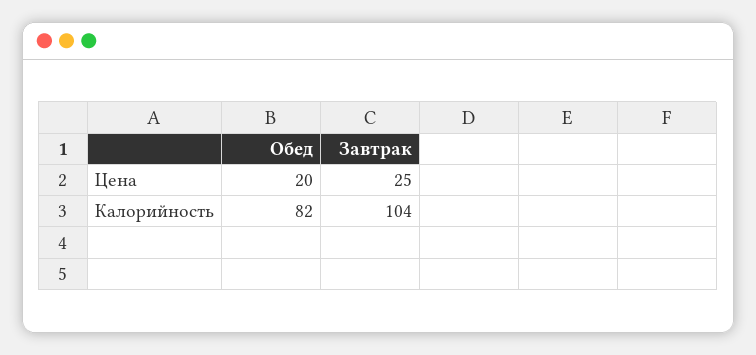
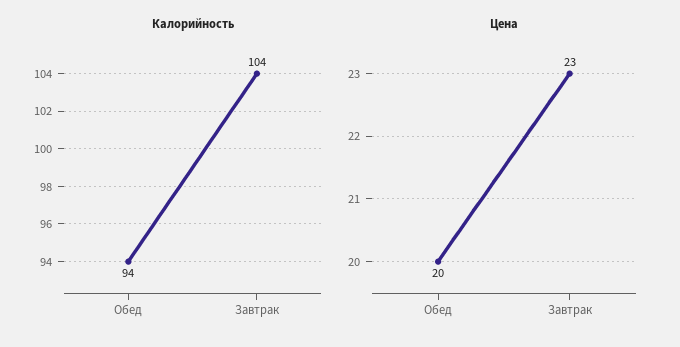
  {
    "Цена": {
      "Обед": 20,
-     "Завтрак": 25
+     "Завтрак": 23
    },
    "Калорийность": {
-     "Обед": 82,
+     "Обед": 94,
      "Завтрак": 104
    }
  }

